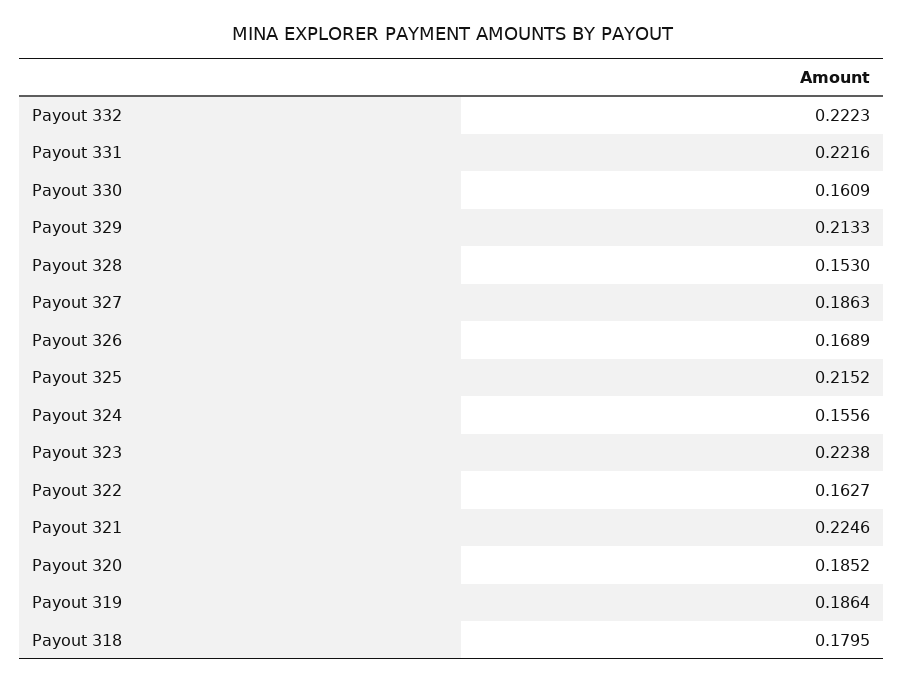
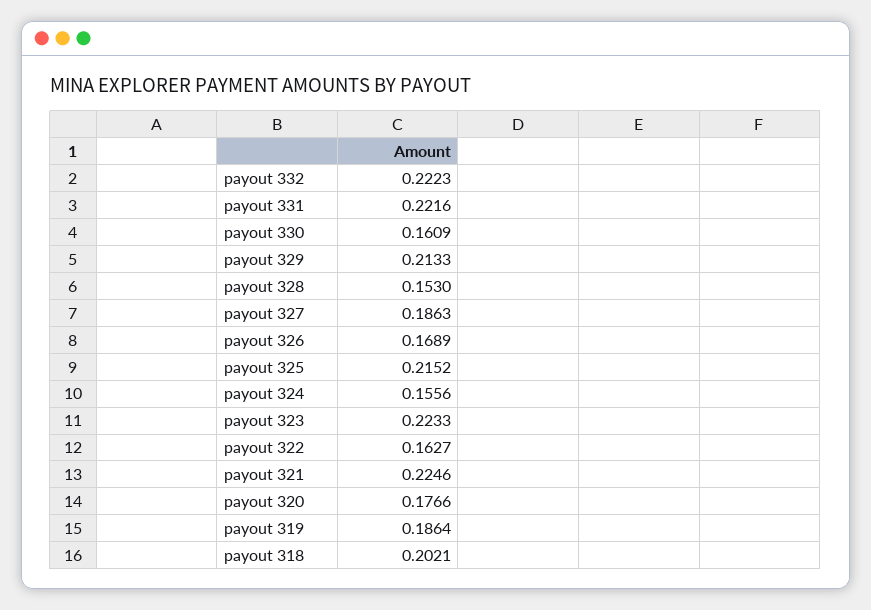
  {
    "Payout 332": 0.2223,
    "Payout 331": 0.2216,
    "Payout 330": 0.1609,
    "Payout 329": 0.2133,
    "Payout 328": 0.153,
    "Payout 327": 0.1863,
    "Payout 326": 0.1689,
    "Payout 325": 0.2152,
    "Payout 324": 0.1556,
-   "Payout 323": 0.2238,
+   "Payout 323": 0.2233,
    "Payout 322": 0.1627,
    "Payout 321": 0.2246,
-   "Payout 320": 0.1852,
+   "Payout 320": 0.1766,
    "Payout 319": 0.1864,
-   "Payout 318": 0.1795
+   "Payout 318": 0.2021
  }

